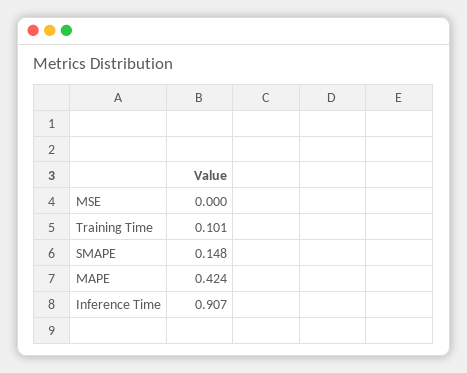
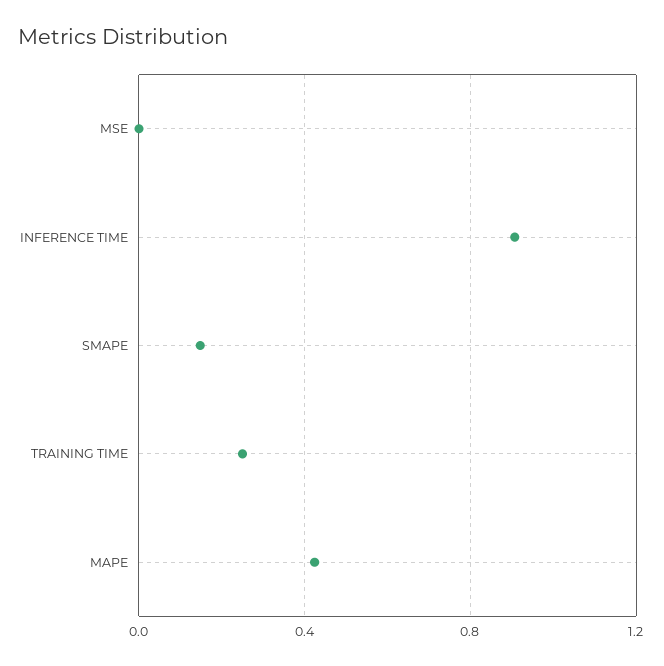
  {
    "MSE": 0,
-   "Training Time": 0.101,
+   "Training Time": 0.25,
    "SMAPE": 0.148,
    "MAPE": 0.424,
    "Inference Time": 0.907
  }

